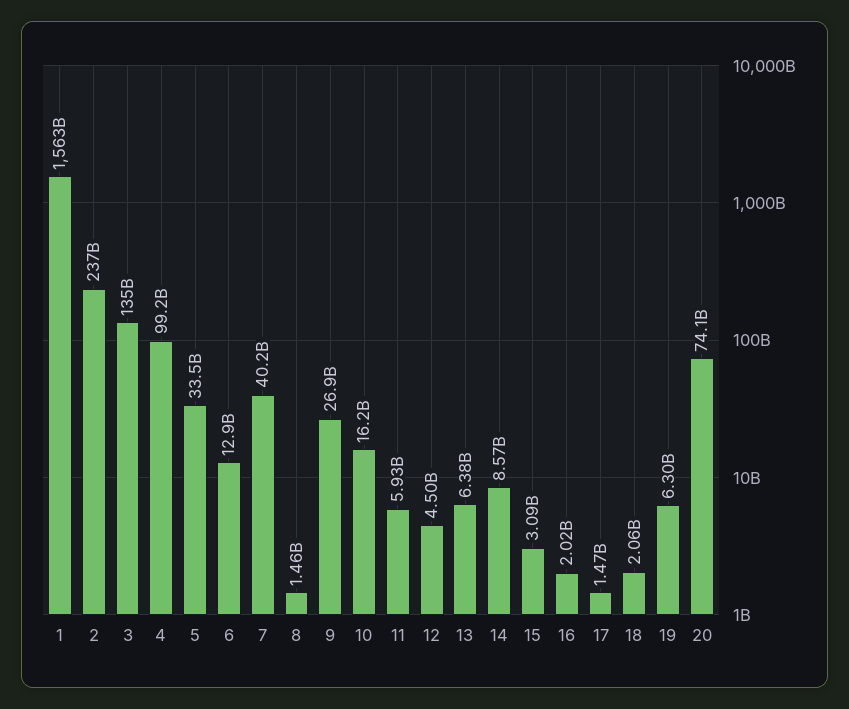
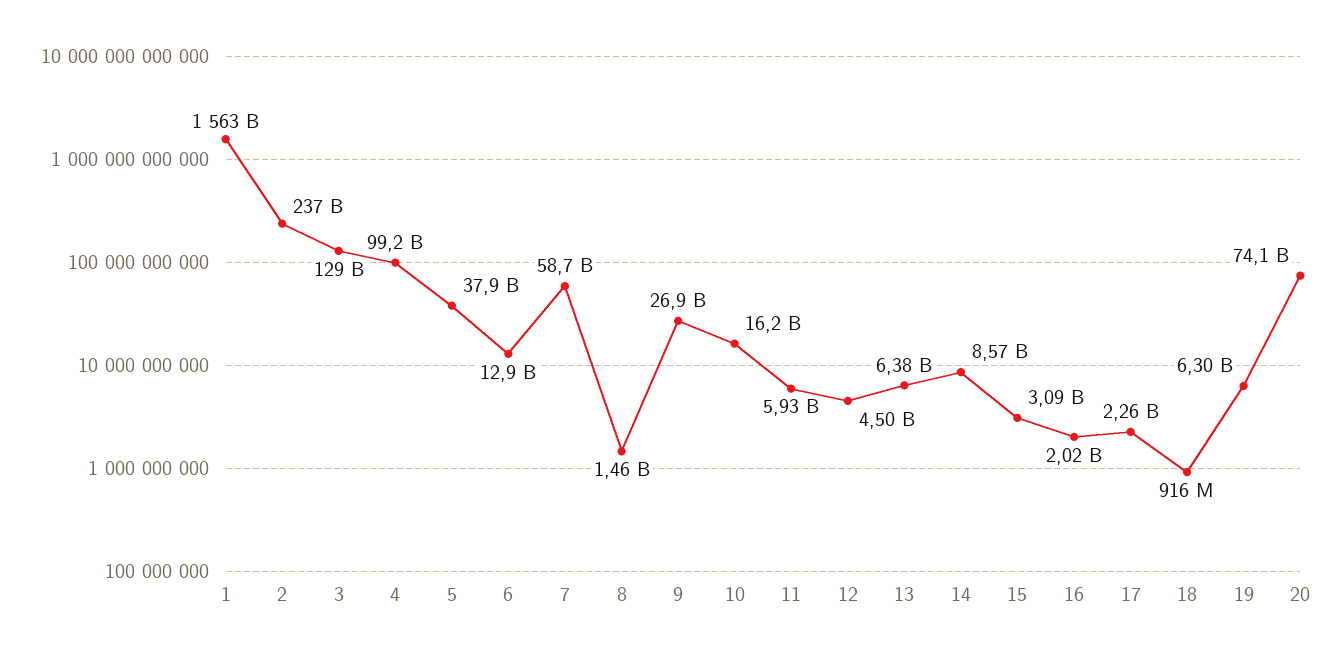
  {
    "1": 1563000000000,
    "2": 237000000000,
-   "3": 135000000000,
+   "3": 129000000000,
    "4": 99200000000,
-   "5": 33500000000,
+   "5": 37900000000,
    "6": 12900000000,
-   "7": 40200000000,
+   "7": 58700000000,
    "8": 1460000000,
    "9": 26900000000,
    "10": 16200000000,
    "11": 5930000000,
    "12": 4500000000,
    "13": 6380000000,
    "14": 8570000000,
    "15": 3090000000,
    "16": 2020000000,
-   "17": 1470000000,
+   "17": 2260000000,
-   "18": 2060000000,
+   "18": 916000000,
    "19": 6300000000,
    "20": 74100000000
  }

